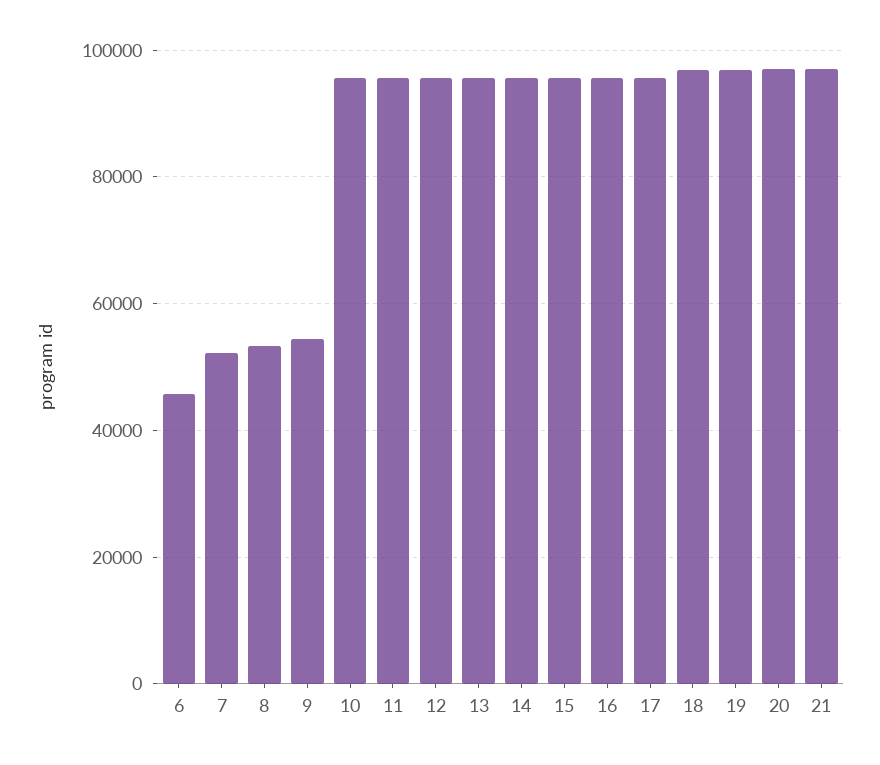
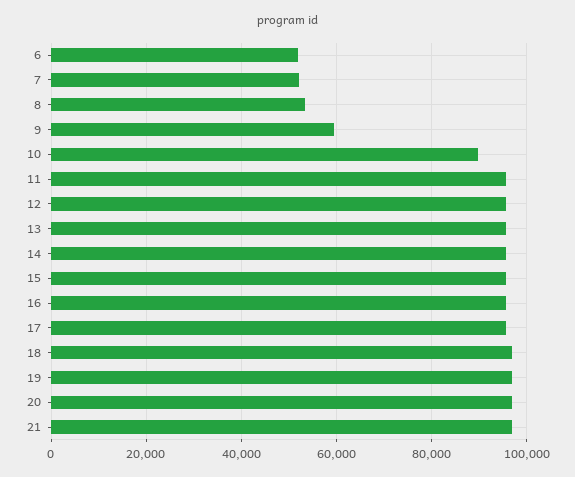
  {
-   "6": 46000,
+   "6": 52000,
    "7": 52000,
    "8": 54000,
-   "9": 54000,
+   "9": 60000,
-   "10": 96000,
+   "10": 90000,
    "11": 96000,
    "12": 96000,
    "13": 96000,
    "14": 96000,
    "15": 96000,
    "16": 96000,
    "17": 96000,
    "18": 96000,
    "19": 96000,
    "20": 96000,
    "21": 96000
  }

